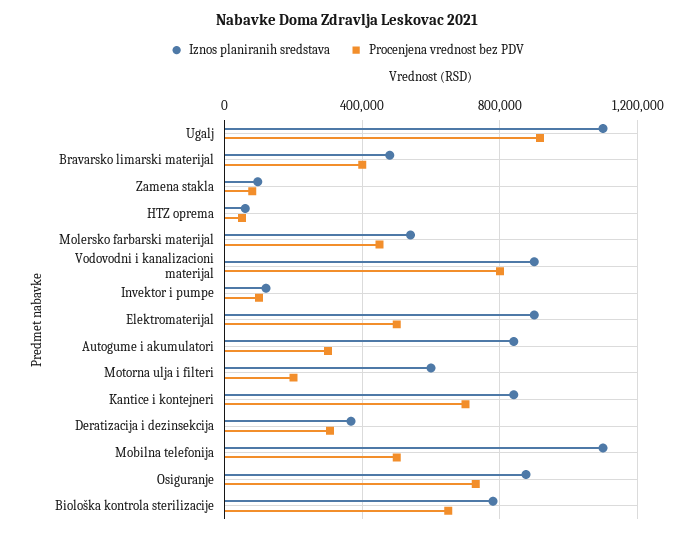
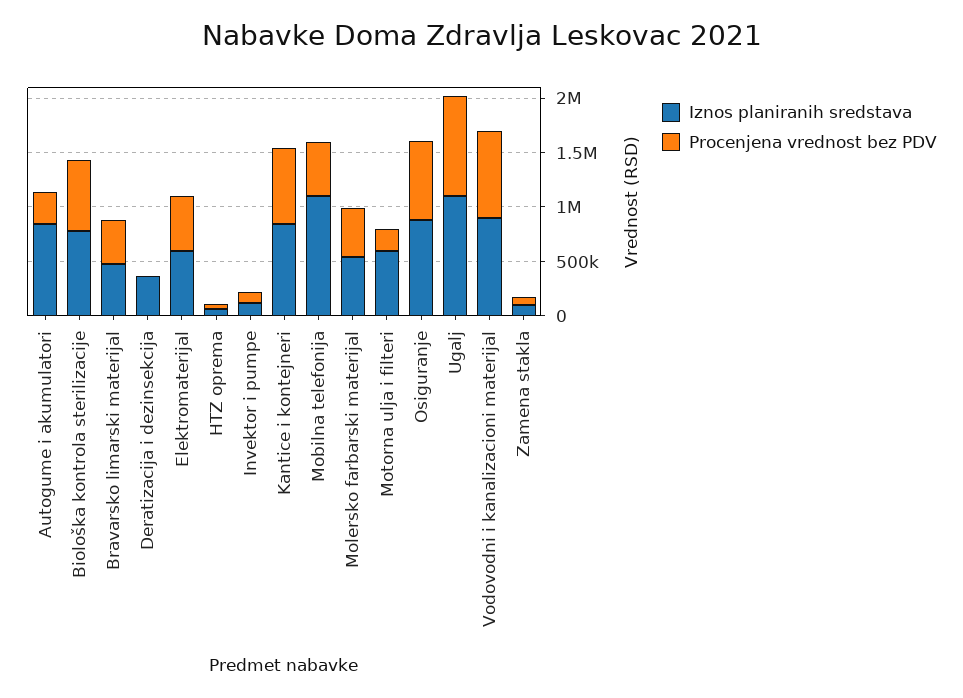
  {
    "Iznos planiranih sredstava": {
      "Ugalj": 1100000,
      "Bravarsko limarski materijal": 500000,
      "Zamena stakla": 100000,
      "HTZ oprema": 50000,
      "Molersko farbarski materijal": 550000,
      "Vodovodni i kanalizacioni materijal": 900000,
      "Invektor i pumpe": 100000,
-     "Elektromaterijal": 900000,
+     "Elektromaterijal": 600000,
      "Autogume i akumulatori": 850000,
      "Motorna ulja i filteri": 600000,
      "Kantice i kontejneri": 850000,
      "Deratizacija i dezinsekcija": 350000,
      "Mobilna telefonija": 1100000,
      "Osiguranje": 900000,
      "Biološka kontrola sterilizacije": 800000
    },
    "Procenjena vrednost bez PDV": {
      "Ugalj": 900000,
      "Bravarsko limarski materijal": 400000,
      "Zamena stakla": 100000,
      "HTZ oprema": 50000,
      "Molersko farbarski materijal": 450000,
      "Vodovodni i kanalizacioni materijal": 800000,
      "Invektor i pumpe": 100000,
      "Elektromaterijal": 500000,
      "Autogume i akumulatori": 300000,
      "Motorna ulja i filteri": 200000,
      "Kantice i kontejneri": 700000,
-     "Deratizacija i dezinsekcija": 300000,
+     "Deratizacija i dezinsekcija": 0,
      "Mobilna telefonija": 500000,
      "Osiguranje": 750000,
      "Biološka kontrola sterilizacije": 650000
    }
  }

